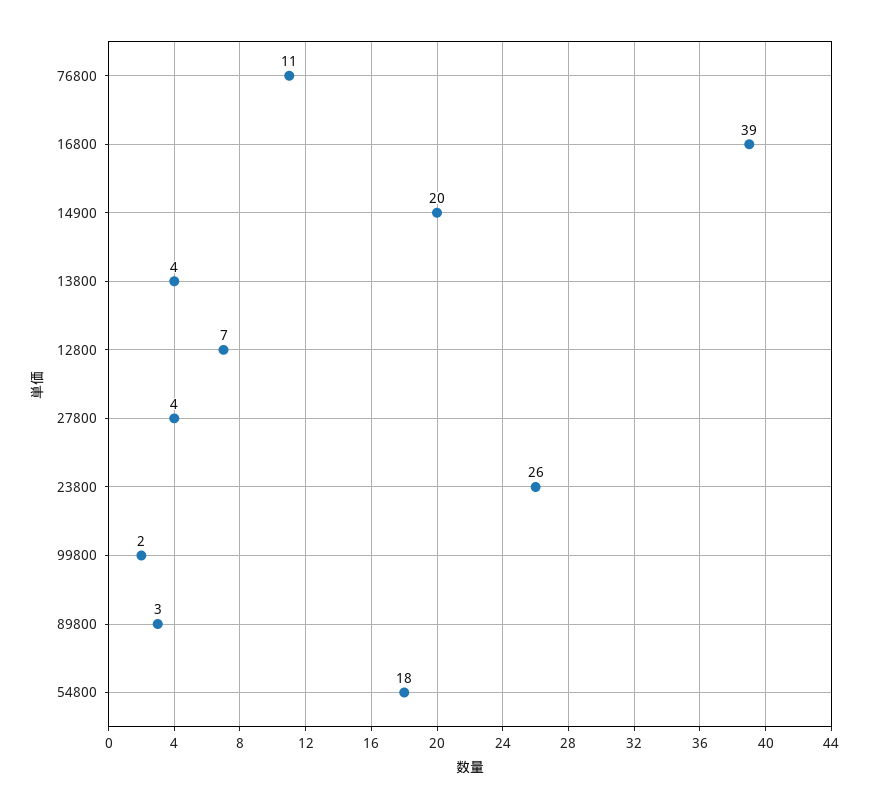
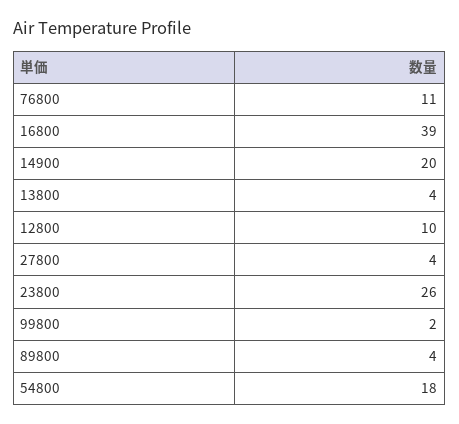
  {
    "76800": 11,
    "16800": 39,
    "14900": 20,
    "13800": 4,
-   "12800": 7,
+   "12800": 10,
    "27800": 4,
    "23800": 26,
    "99800": 2,
-   "89800": 3,
+   "89800": 4,
    "54800": 18
  }

